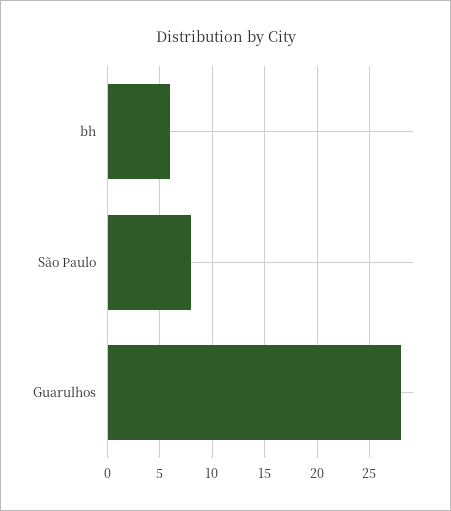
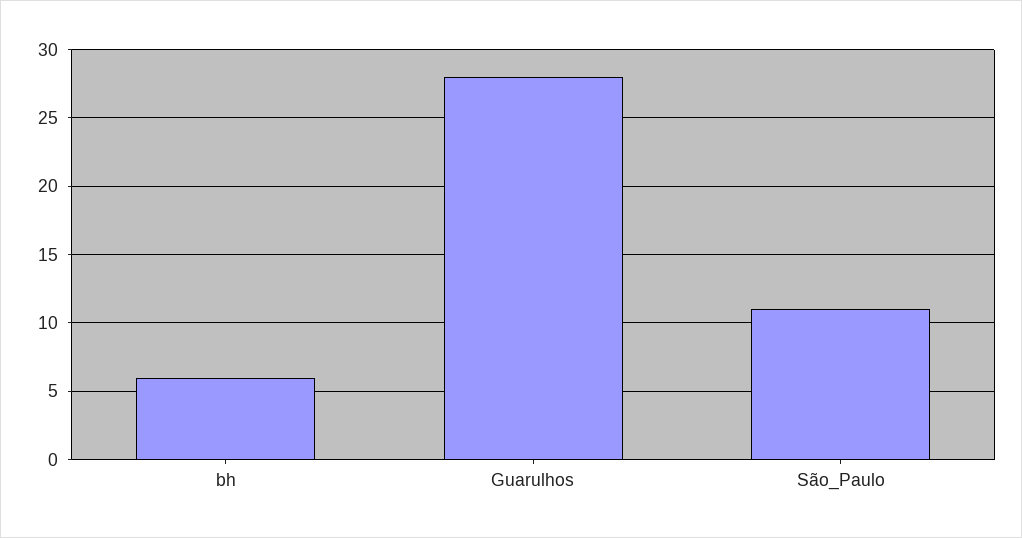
  {
    "bh": 6,
-   "São Paulo": 8,
+   "São Paulo": 11,
    "Guarulhos": 28
  }

